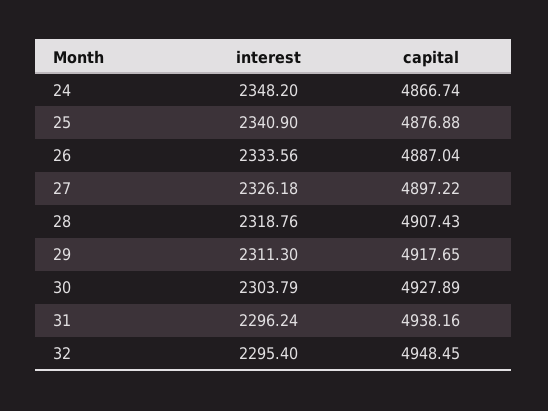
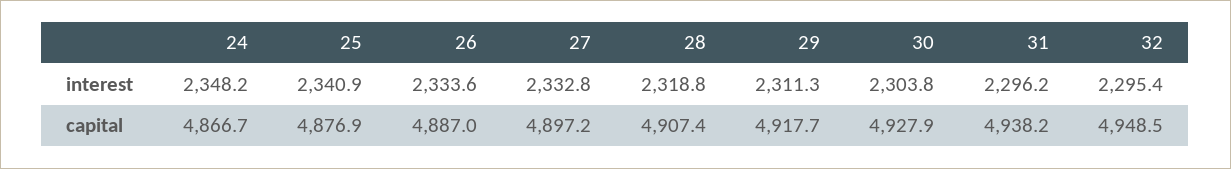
  {
    "interest": {
      "24": 2348.2,
      "25": 2340.9,
      "26": 2333.56,
-     "27": 2326.18,
+     "27": 2332.8,
      "28": 2318.76,
      "29": 2311.3,
      "30": 2303.79,
      "31": 2296.24,
      "32": 2295.4
    },
    "capital": {
      "24": 4866.74,
      "25": 4876.88,
      "26": 4887.04,
      "27": 4897.22,
      "28": 4907.43,
      "29": 4917.65,
      "30": 4927.89,
      "31": 4938.16,
      "32": 4948.45
    }
  }

